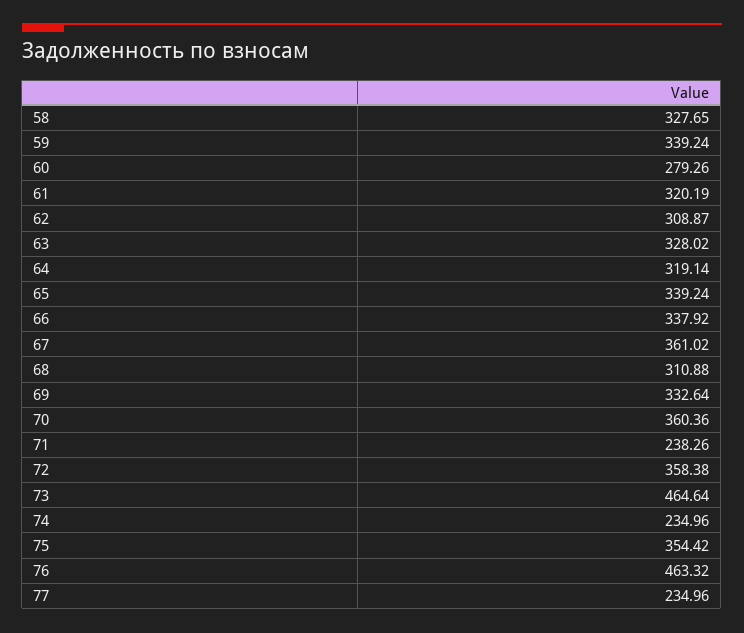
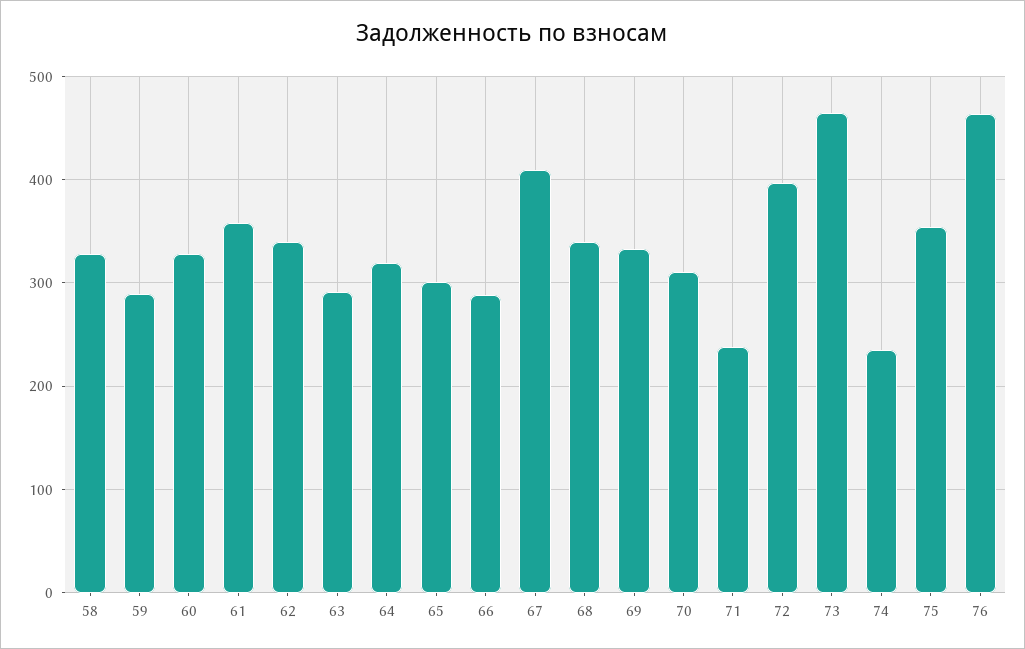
  {
    "58": 327.65,
-   "59": 339.24,
+   "59": 290,
-   "60": 279.26,
+   "60": 330,
-   "61": 320.19,
+   "61": 360,
-   "62": 308.87,
+   "62": 340,
-   "63": 328.02,
+   "63": 290,
    "64": 319.14,
-   "65": 339.24,
+   "65": 300,
-   "66": 337.92,
+   "66": 290,
-   "67": 361.02,
+   "67": 410,
-   "68": 310.88,
+   "68": 340,
    "69": 332.64,
-   "70": 360.36,
+   "70": 310,
    "71": 238.26,
-   "72": 358.38,
+   "72": 400,
    "73": 464.64,
    "74": 234.96,
    "75": 354.42,
-   "76": 463.32,
+   "76": 463.32
-   "77": 234.96
  }

